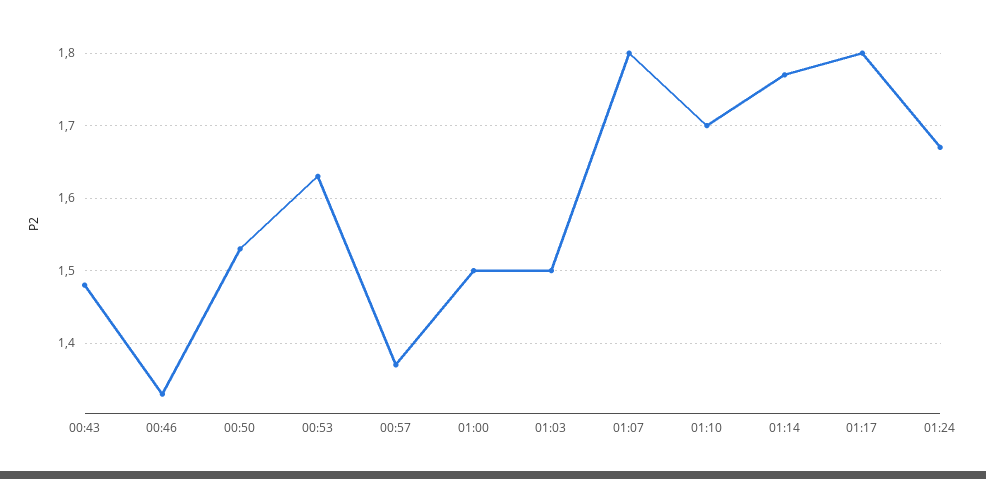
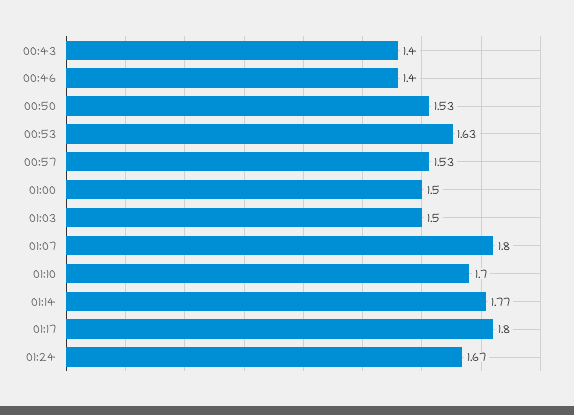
  {
-   "00:43": 1.48,
+   "00:43": 1.4,
-   "00:46": 1.33,
+   "00:46": 1.4,
    "00:50": 1.53,
    "00:53": 1.63,
-   "00:57": 1.37,
+   "00:57": 1.53,
    "01:00": 1.5,
    "01:03": 1.5,
    "01:07": 1.8,
    "01:10": 1.7,
    "01:14": 1.77,
    "01:17": 1.8,
    "01:24": 1.67
  }

